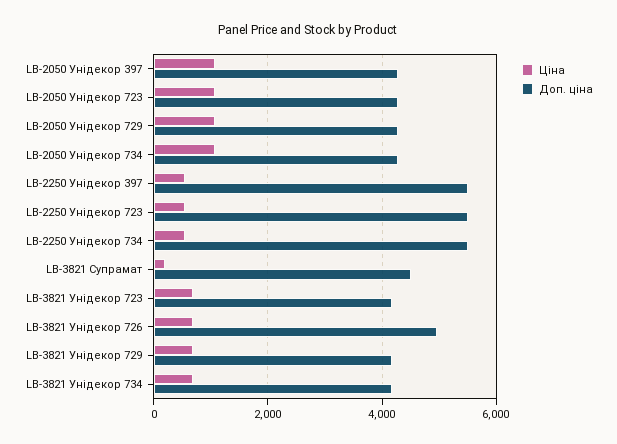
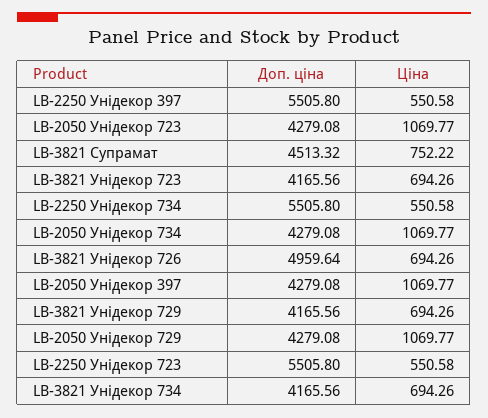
  {
    "Ціна": {
      "LB-2050 Унідекор 397": 1069.77,
      "LB-2050 Унідекор 723": 1069.77,
      "LB-2050 Унідекор 729": 1069.77,
      "LB-2050 Унідекор 734": 1069.77,
      "LB-2250 Унідекор 397": 550.58,
      "LB-2250 Унідекор 723": 550.58,
      "LB-2250 Унідекор 734": 550.58,
-     "LB-3821 Супрамат": 200,
+     "LB-3821 Супрамат": 752.22,
      "LB-3821 Унідекор 723": 694.26,
      "LB-3821 Унідекор 726": 694.26,
      "LB-3821 Унідекор 729": 694.26,
      "LB-3821 Унідекор 734": 694.26
    },
    "Доп. ціна": {
      "LB-2050 Унідекор 397": 4279.08,
      "LB-2050 Унідекор 723": 4279.08,
      "LB-2050 Унідекор 729": 4279.08,
      "LB-2050 Унідекор 734": 4279.08,
      "LB-2250 Унідекор 397": 5505.8,
      "LB-2250 Унідекор 723": 5505.8,
      "LB-2250 Унідекор 734": 5505.8,
      "LB-3821 Супрамат": 4513.32,
      "LB-3821 Унідекор 723": 4165.56,
      "LB-3821 Унідекор 726": 4959.64,
      "LB-3821 Унідекор 729": 4165.56,
      "LB-3821 Унідекор 734": 4165.56
    }
  }

